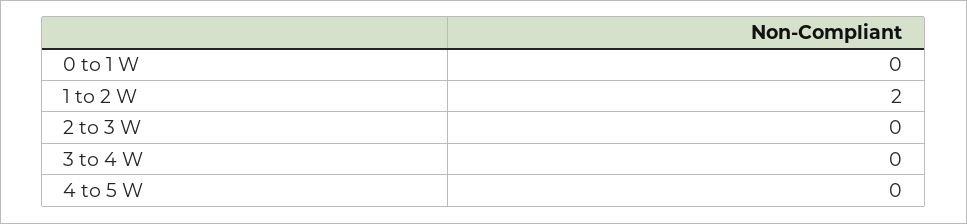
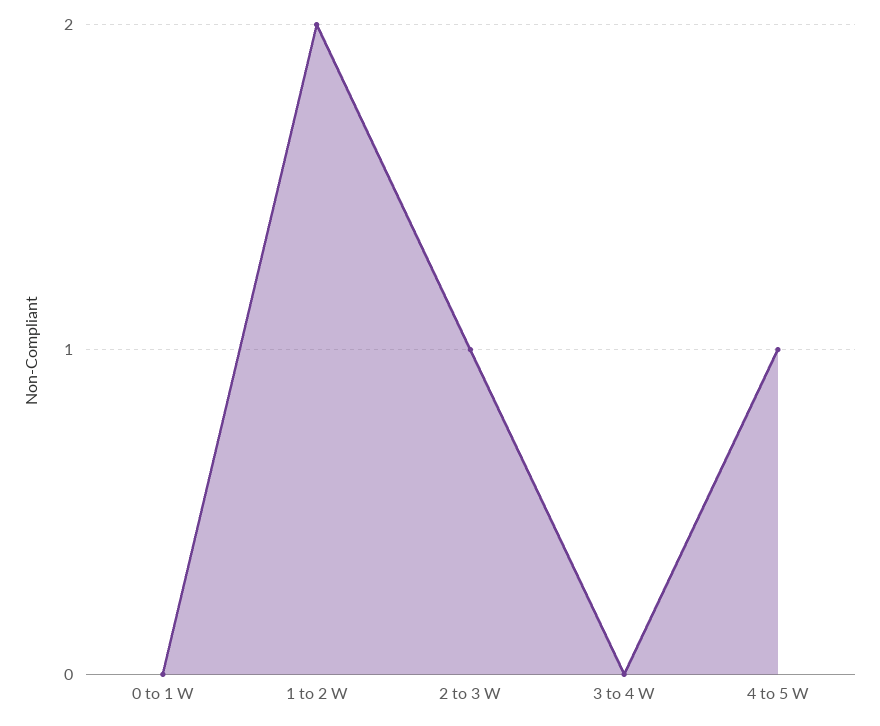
  {
    "0 to 1 W": 0,
    "1 to 2 W": 2,
-   "2 to 3 W": 0,
+   "2 to 3 W": 1,
    "3 to 4 W": 0,
-   "4 to 5 W": 0
+   "4 to 5 W": 1
  }

